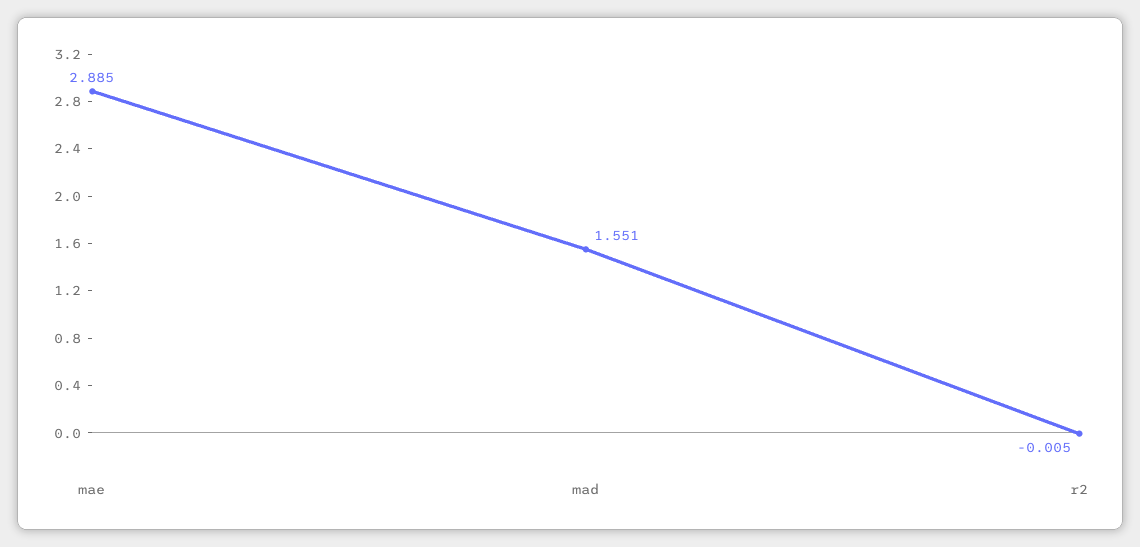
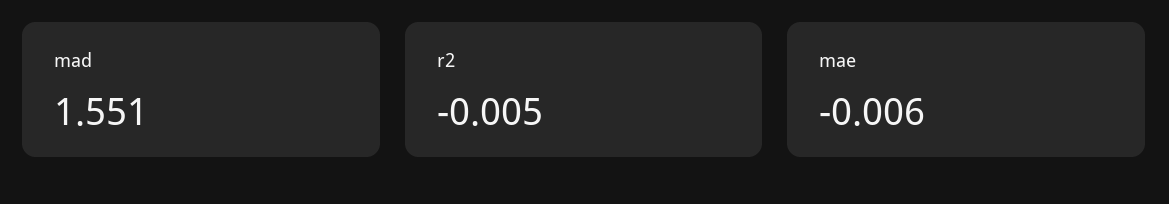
  {
-   "mae": 2.885,
+   "mae": -0.006,
    "mad": 1.551,
    "r2": -0.005
  }

